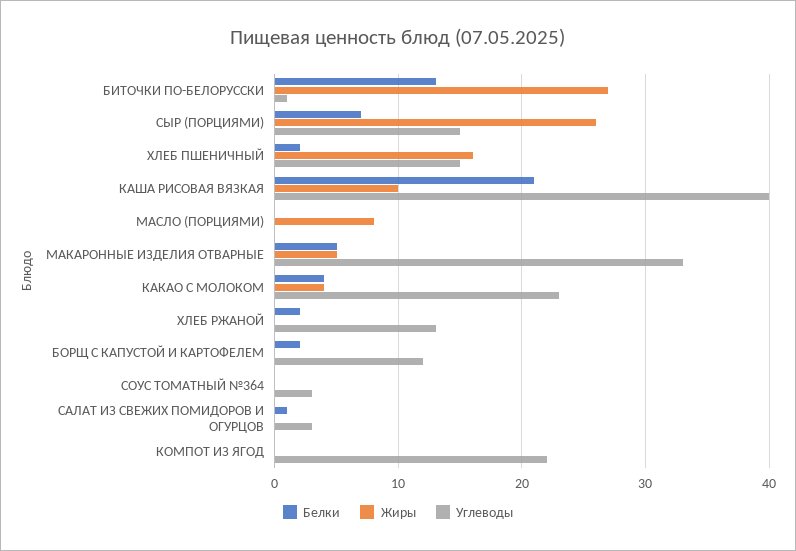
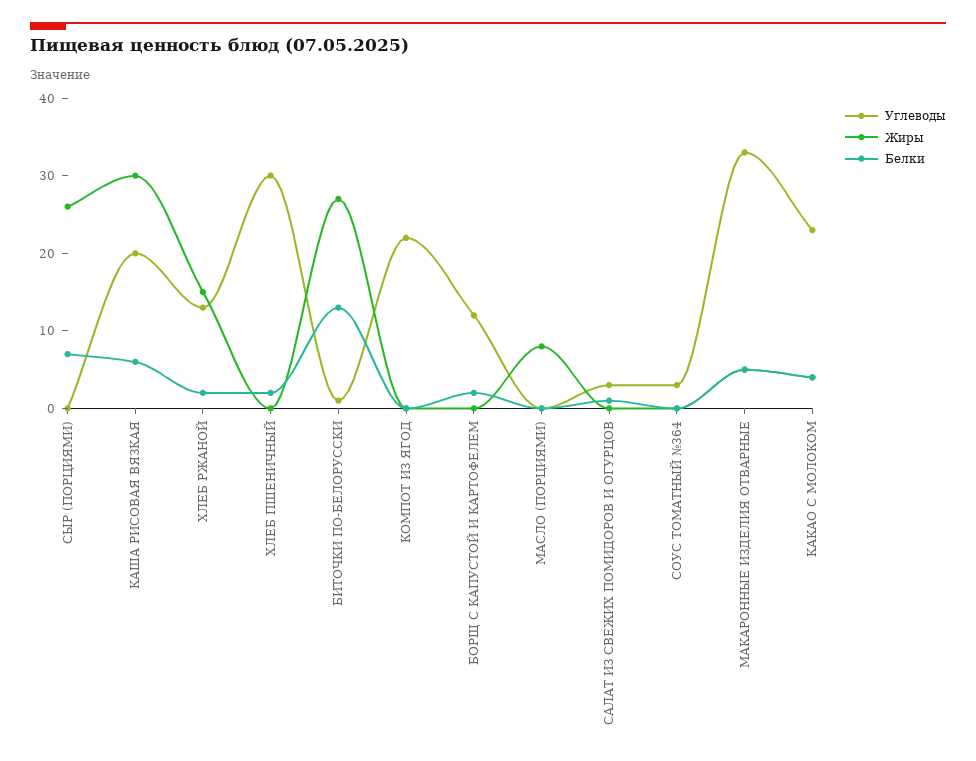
  {
    "Белки": {
      "БИТОЧКИ ПО-БЕЛОРУССКИ": 13,
      "СЫР (ПОРЦИЯМИ)": 7,
      "ХЛЕБ ПШЕНИЧНЫЙ": 2,
-     "КАША РИСОВАЯ ВЯЗКАЯ": 21,
+     "КАША РИСОВАЯ ВЯЗКАЯ": 5,
      "МАСЛО (ПОРЦИЯМИ)": 0,
      "МАКАРОННЫЕ ИЗДЕЛИЯ ОТВАРНЫЕ": 5,
      "КАКАО С МОЛОКОМ": 4,
      "ХЛЕБ РЖАНОЙ": 2,
      "БОРЩ С КАПУСТОЙ И КАРТОФЕЛЕМ": 2,
      "СОУС ТОМАТНЫЙ №364": 0,
      "САЛАТ ИЗ СВЕЖИХ ПОМИДОРОВ И ОГУРЦОВ": 1,
      "КОМПОТ ИЗ ЯГОД": 0
    },
    "Жиры": {
      "БИТОЧКИ ПО-БЕЛОРУССКИ": 27,
      "СЫР (ПОРЦИЯМИ)": 26,
-     "ХЛЕБ ПШЕНИЧНЫЙ": 16,
+     "ХЛЕБ ПШЕНИЧНЫЙ": 0,
-     "КАША РИСОВАЯ ВЯЗКАЯ": 10,
+     "КАША РИСОВАЯ ВЯЗКАЯ": 30,
      "МАСЛО (ПОРЦИЯМИ)": 8,
      "МАКАРОННЫЕ ИЗДЕЛИЯ ОТВАРНЫЕ": 5,
      "КАКАО С МОЛОКОМ": 4,
-     "ХЛЕБ РЖАНОЙ": 0,
+     "ХЛЕБ РЖАНОЙ": 15,
      "БОРЩ С КАПУСТОЙ И КАРТОФЕЛЕМ": 0,
      "СОУС ТОМАТНЫЙ №364": 0,
      "САЛАТ ИЗ СВЕЖИХ ПОМИДОРОВ И ОГУРЦОВ": 0,
      "КОМПОТ ИЗ ЯГОД": 0
    },
    "Углеводы": {
      "БИТОЧКИ ПО-БЕЛОРУССКИ": 1,
-     "СЫР (ПОРЦИЯМИ)": 15,
+     "СЫР (ПОРЦИЯМИ)": 0,
-     "ХЛЕБ ПШЕНИЧНЫЙ": 15,
+     "ХЛЕБ ПШЕНИЧНЫЙ": 30,
-     "КАША РИСОВАЯ ВЯЗКАЯ": 40,
+     "КАША РИСОВАЯ ВЯЗКАЯ": 20,
      "МАСЛО (ПОРЦИЯМИ)": 0,
      "МАКАРОННЫЕ ИЗДЕЛИЯ ОТВАРНЫЕ": 33,
      "КАКАО С МОЛОКОМ": 23,
      "ХЛЕБ РЖАНОЙ": 13,
      "БОРЩ С КАПУСТОЙ И КАРТОФЕЛЕМ": 12,
      "СОУС ТОМАТНЫЙ №364": 3,
      "САЛАТ ИЗ СВЕЖИХ ПОМИДОРОВ И ОГУРЦОВ": 3,
      "КОМПОТ ИЗ ЯГОД": 22
    }
  }

